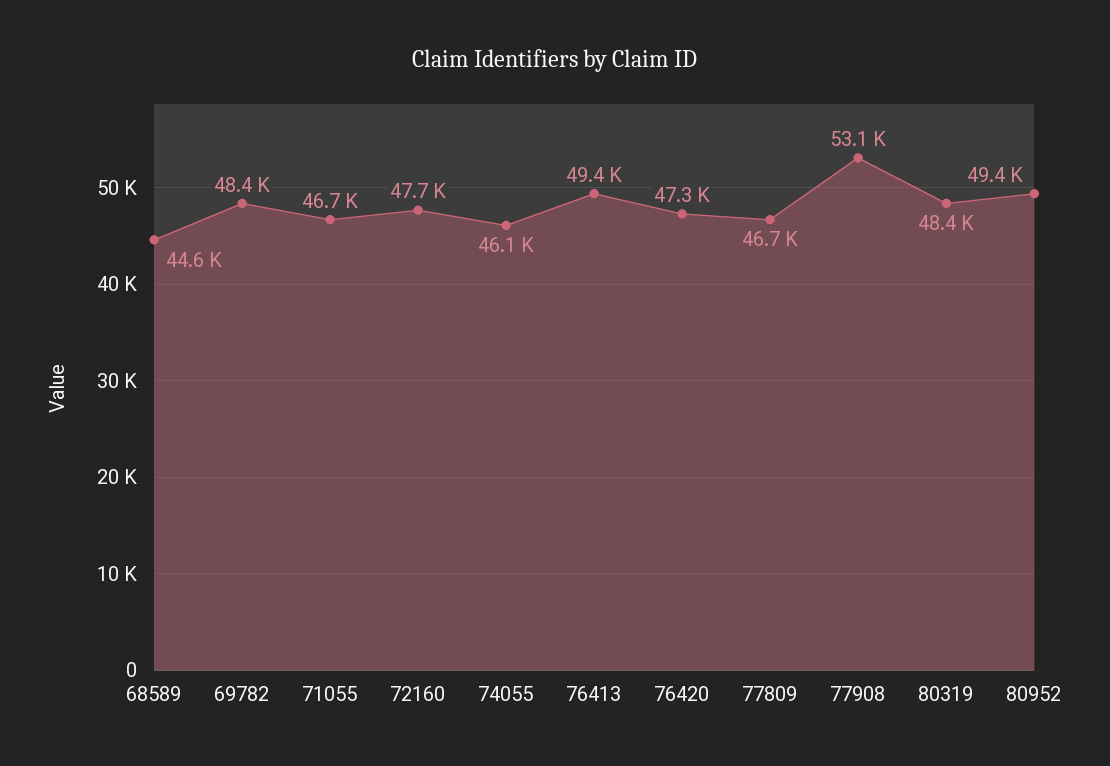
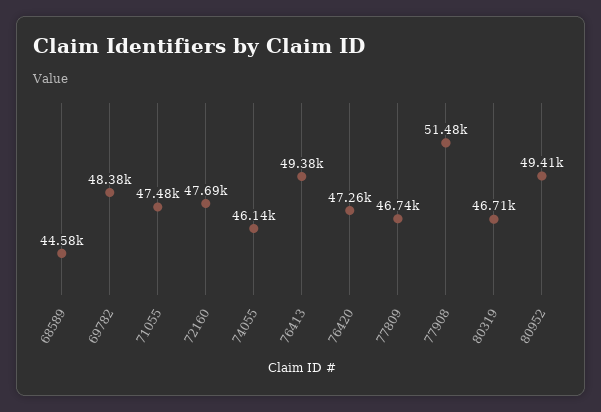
  {
    "68589": 44580,
    "69782": 48380,
-   "71055": 46700,
+   "71055": 47480,
    "72160": 47690,
    "74055": 46140,
    "76413": 49380,
    "76420": 47260,
    "77809": 46740,
-   "77908": 53100,
+   "77908": 51480,
-   "80319": 48400,
+   "80319": 46710,
    "80952": 49410
  }

